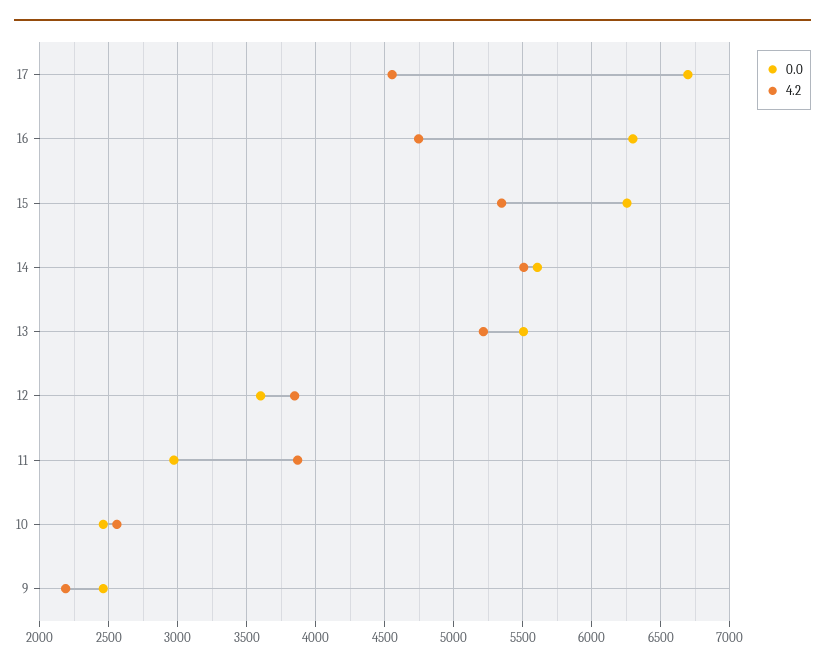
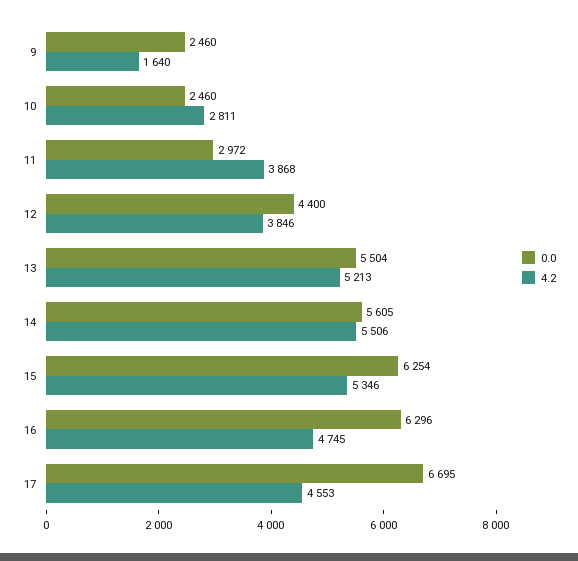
  {
    "0.0": {
      "17": 6695,
      "16": 6296,
      "15": 6254,
      "14": 5605,
      "13": 5504,
-     "12": 3600,
+     "12": 4400,
      "11": 2972,
      "10": 2460,
      "9": 2460
    },
    "4.2": {
      "17": 4553,
      "16": 4745,
      "15": 5346,
      "14": 5506,
      "13": 5213,
      "12": 3846,
      "11": 3868,
-     "10": 2550,
+     "10": 2811,
-     "9": 2200
+     "9": 1640
    }
  }

